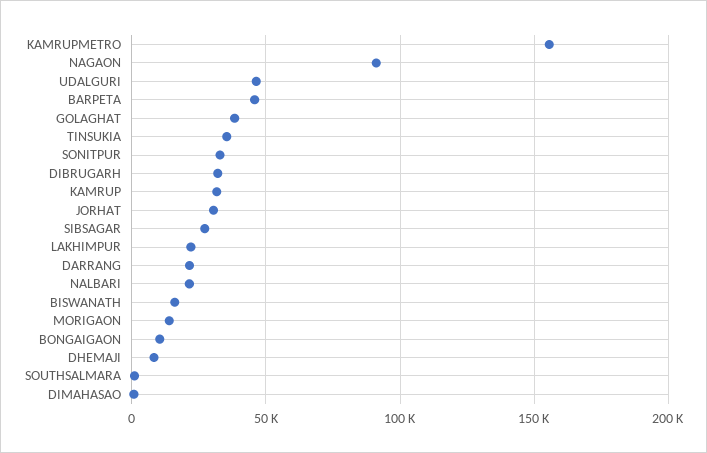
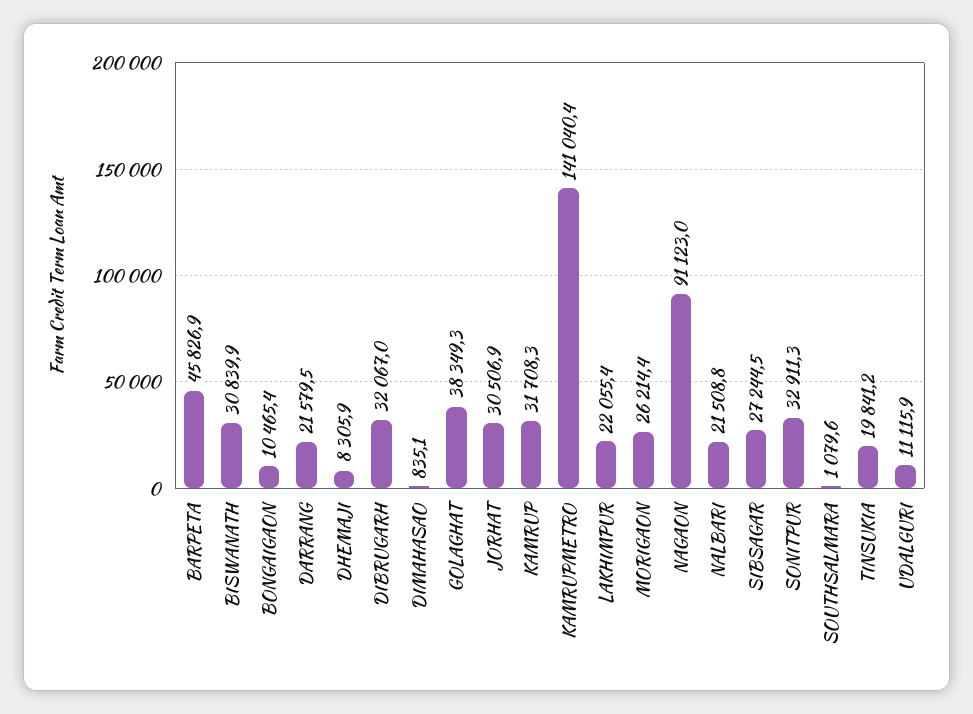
  {
-   "KAMRUPMETRO": 155000,
+   "KAMRUPMETRO": 141040.4,
    "NAGAON": 91123,
-   "UDALGURI": 45000,
+   "UDALGURI": 11115.9,
    "BARPETA": 45826.9,
    "GOLAGHAT": 38349.3,
-   "TINSUKIA": 35000,
+   "TINSUKIA": 19841.2,
    "SONITPUR": 32911.3,
    "DIBRUGARH": 32067,
    "KAMRUP": 31708.3,
    "JORHAT": 30506.9,
    "SIBSAGAR": 27244.5,
    "LAKHIMPUR": 22055.4,
    "DARRANG": 21579.5,
    "NALBARI": 21508.8,
-   "BISWANATH": 15000,
+   "BISWANATH": 30839.9,
-   "MORIGAON": 15000,
+   "MORIGAON": 26214.4,
    "BONGAIGAON": 10465.4,
    "DHEMAJI": 8305.9,
    "SOUTHSALMARA": 1079.6,
    "DIMAHASAO": 835.1
  }

